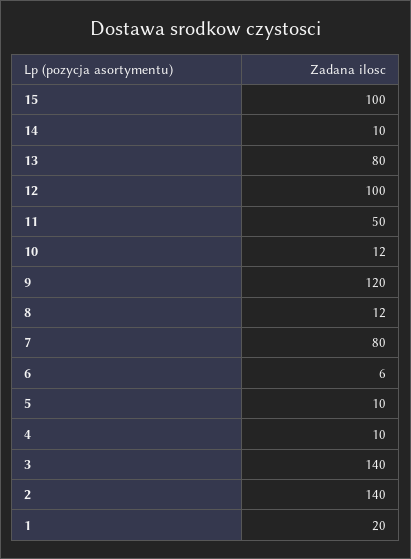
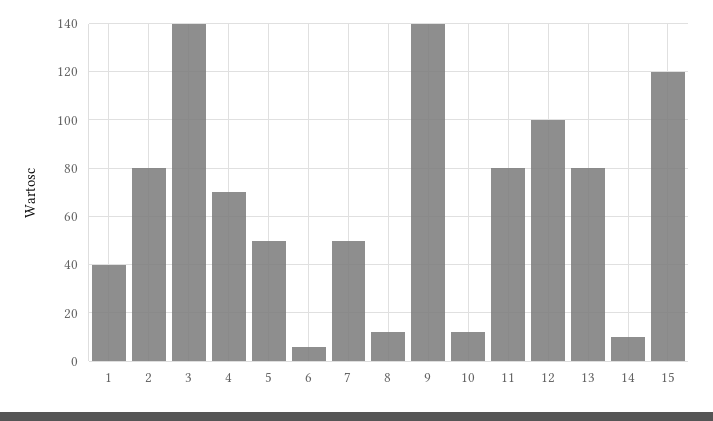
  {
-   "15": 100,
+   "15": 120,
    "14": 10,
    "13": 80,
    "12": 100,
-   "11": 50,
+   "11": 80,
    "10": 12,
-   "9": 120,
+   "9": 140,
    "8": 12,
-   "7": 80,
+   "7": 50,
    "6": 6,
-   "5": 10,
+   "5": 50,
-   "4": 10,
+   "4": 70,
    "3": 140,
-   "2": 140,
+   "2": 80,
-   "1": 20
+   "1": 40
  }

